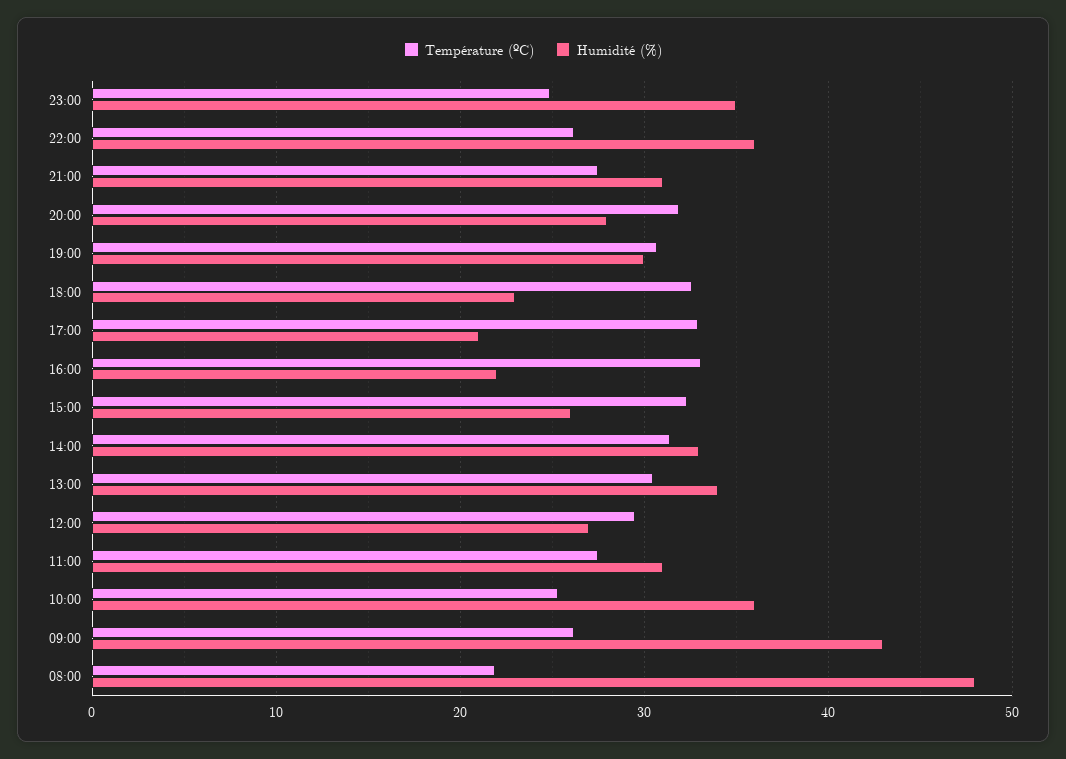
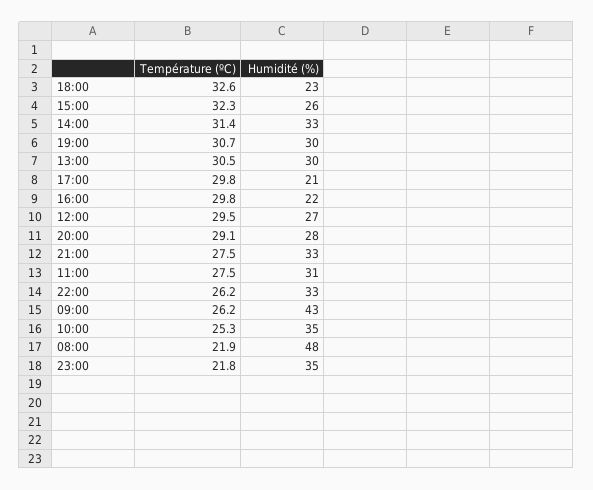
  {
    "Température (ºC)": {
-     "23:00": 25,
+     "23:00": 21.8,
      "22:00": 26.2,
      "21:00": 27.5,
-     "20:00": 32,
+     "20:00": 29.1,
      "19:00": 30.7,
      "18:00": 32.6,
-     "17:00": 33,
+     "17:00": 29.8,
-     "16:00": 33,
+     "16:00": 29.8,
      "15:00": 32.3,
      "14:00": 31.4,
      "13:00": 30.5,
      "12:00": 29.5,
      "11:00": 27.5,
      "10:00": 25.3,
      "09:00": 26.2,
      "08:00": 21.9
    },
    "Humidité (%)": {
      "23:00": 35,
-     "22:00": 36,
+     "22:00": 33,
-     "21:00": 31,
+     "21:00": 33,
      "20:00": 28,
      "19:00": 30,
      "18:00": 23,
      "17:00": 21,
      "16:00": 22,
      "15:00": 26,
      "14:00": 33,
-     "13:00": 34,
+     "13:00": 30,
      "12:00": 27,
      "11:00": 31,
-     "10:00": 36,
+     "10:00": 35,
      "09:00": 43,
      "08:00": 48
    }
  }

